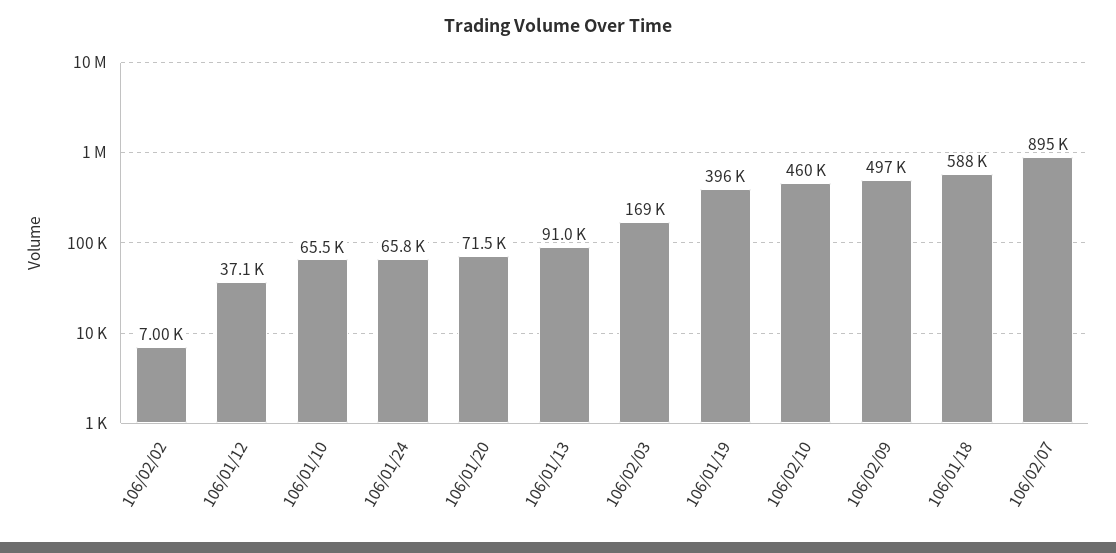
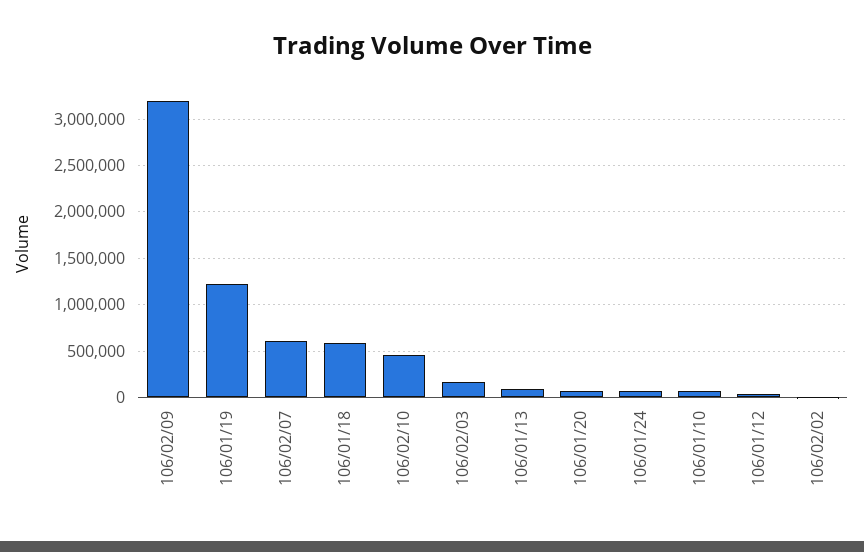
  {
    "106/02/02": 7000,
    "106/01/12": 37100,
    "106/01/10": 65500,
    "106/01/24": 65800,
    "106/01/20": 71500,
    "106/01/13": 91000,
    "106/02/03": 169000,
-   "106/01/19": 396000,
+   "106/01/19": 1200000,
    "106/02/10": 460000,
-   "106/02/09": 497000,
+   "106/02/09": 3200000,
    "106/01/18": 588000,
-   "106/02/07": 895000
+   "106/02/07": 600000
  }

